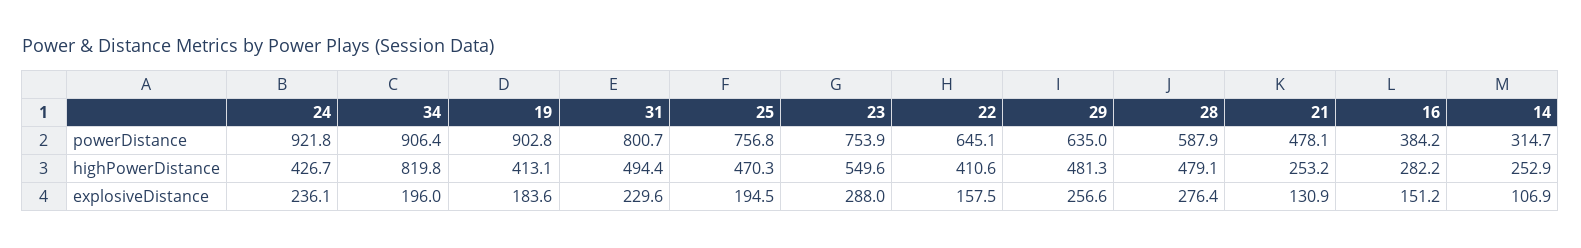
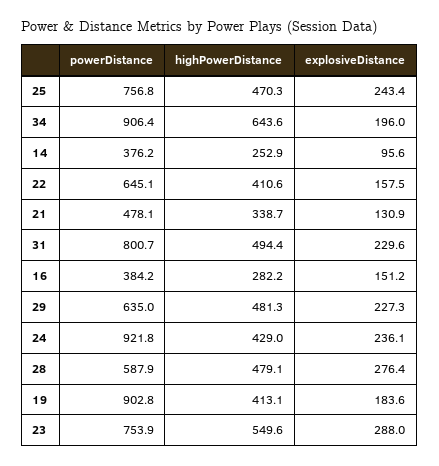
  {
    "24": {
      "powerDistance": 921.8,
-     "highPowerDistance": 426.7,
+     "highPowerDistance": 429,
      "explosiveDistance": 236.1
    },
    "34": {
      "powerDistance": 906.4,
-     "highPowerDistance": 819.8,
+     "highPowerDistance": 643.6,
      "explosiveDistance": 196
    },
    "19": {
      "powerDistance": 902.8,
      "highPowerDistance": 413.1,
      "explosiveDistance": 183.6
    },
    "31": {
      "powerDistance": 800.7,
      "highPowerDistance": 494.4,
      "explosiveDistance": 229.6
    },
    "25": {
      "powerDistance": 756.8,
      "highPowerDistance": 470.3,
-     "explosiveDistance": 194.5
+     "explosiveDistance": 243.4
    },
    "23": {
      "powerDistance": 753.9,
      "highPowerDistance": 549.6,
      "explosiveDistance": 288
    },
    "22": {
      "powerDistance": 645.1,
      "highPowerDistance": 410.6,
      "explosiveDistance": 157.5
    },
    "29": {
      "powerDistance": 635,
      "highPowerDistance": 481.3,
-     "explosiveDistance": 256.6
+     "explosiveDistance": 227.3
    },
    "28": {
      "powerDistance": 587.9,
      "highPowerDistance": 479.1,
      "explosiveDistance": 276.4
    },
    "21": {
      "powerDistance": 478.1,
-     "highPowerDistance": 253.2,
+     "highPowerDistance": 338.7,
      "explosiveDistance": 130.9
    },
    "16": {
      "powerDistance": 384.2,
      "highPowerDistance": 282.2,
      "explosiveDistance": 151.2
    },
    "14": {
-     "powerDistance": 314.7,
+     "powerDistance": 376.2,
      "highPowerDistance": 252.9,
-     "explosiveDistance": 106.9
+     "explosiveDistance": 95.6
    }
  }

